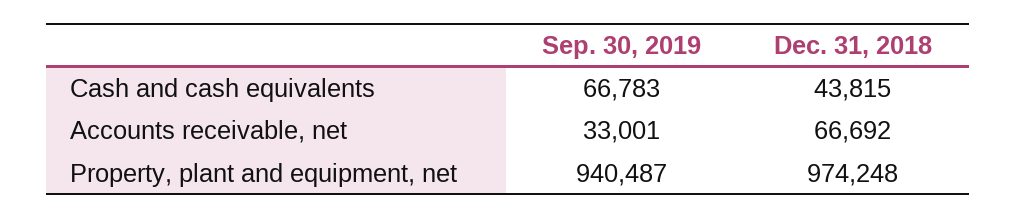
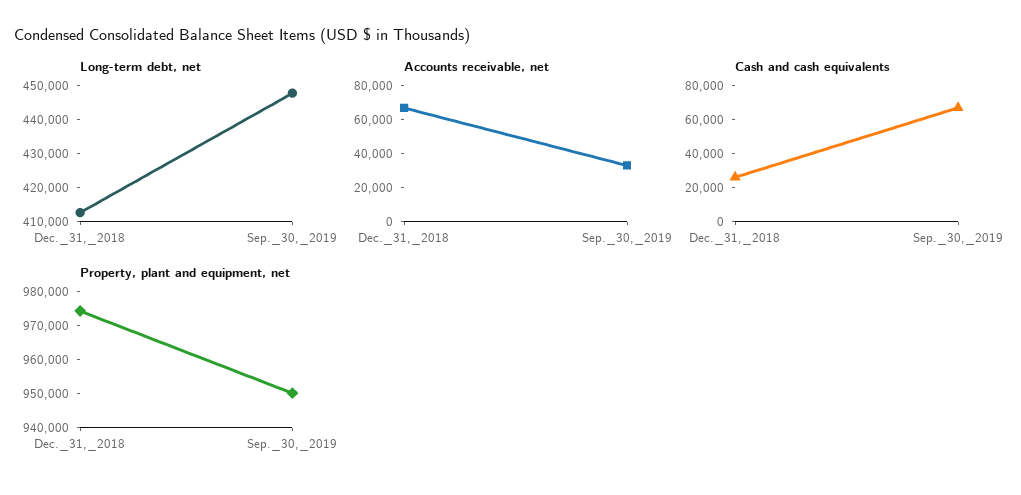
  {
    "Cash and cash equivalents": {
      "Sep. 30, 2019": 66783,
-     "Dec. 31, 2018": 43815
+     "Dec. 31, 2018": 25000
    },
    "Accounts receivable, net": {
      "Sep. 30, 2019": 33001,
      "Dec. 31, 2018": 66692
    },
    "Property, plant and equipment, net": {
-     "Sep. 30, 2019": 940487,
+     "Sep. 30, 2019": 950000,
      "Dec. 31, 2018": 974248
-   }
+   },
+   "Long-term debt, net": {
+     "Dec. 31, 2018": 412500,
+     "Sep. 30, 2019": 447500
+   }
  }

